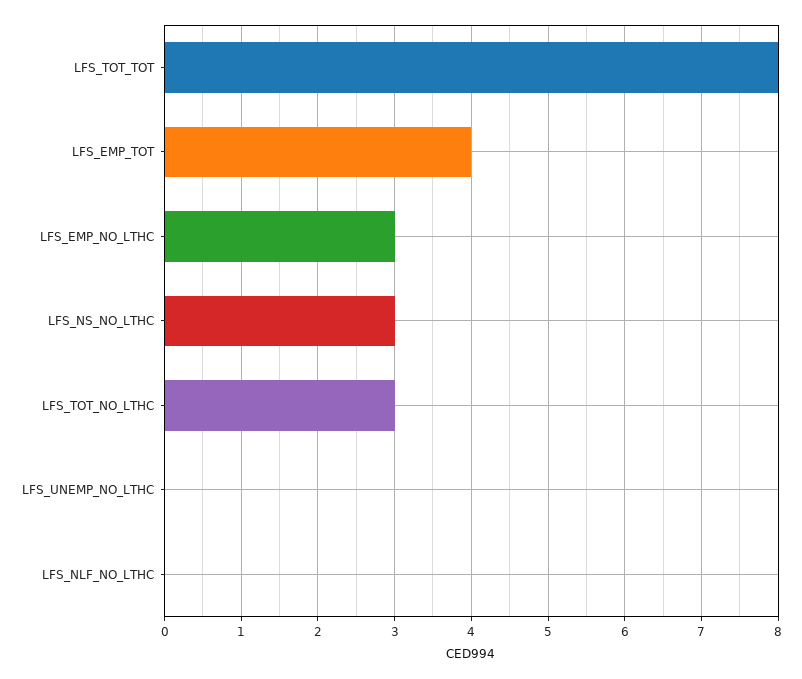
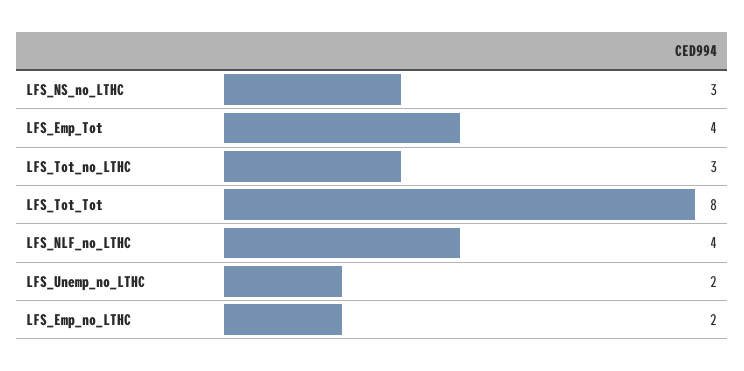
  {
    "LFS_TOT_TOT": 8,
    "LFS_EMP_TOT": 4,
-   "LFS_EMP_NO_LTHC": 3,
+   "LFS_EMP_NO_LTHC": 2,
    "LFS_NS_NO_LTHC": 3,
    "LFS_TOT_NO_LTHC": 3,
-   "LFS_UNEMP_NO_LTHC": 0,
+   "LFS_UNEMP_NO_LTHC": 2,
-   "LFS_NLF_NO_LTHC": 0
+   "LFS_NLF_NO_LTHC": 4
  }

